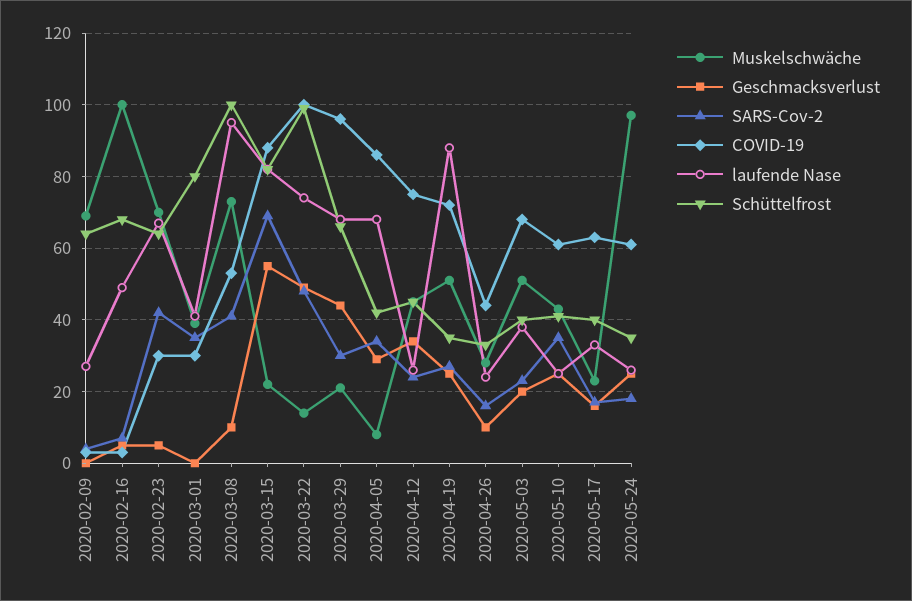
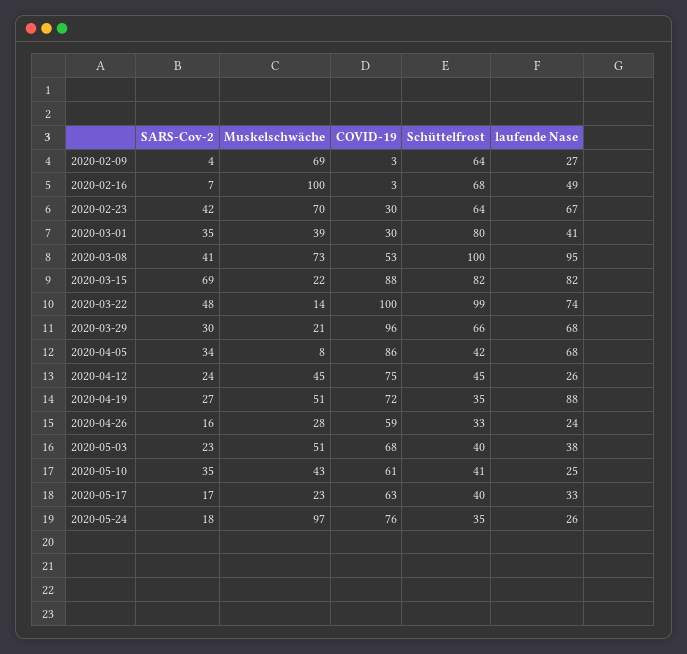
  {
    "Muskelschwäche": {
      "2020-02-09": 69,
      "2020-02-16": 100,
      "2020-02-23": 70,
      "2020-03-01": 39,
      "2020-03-08": 73,
      "2020-03-15": 22,
      "2020-03-22": 14,
      "2020-03-29": 21,
      "2020-04-05": 8,
      "2020-04-12": 45,
      "2020-04-19": 51,
      "2020-04-26": 28,
      "2020-05-03": 51,
      "2020-05-10": 43,
      "2020-05-17": 23,
      "2020-05-24": 97
    },
-   "Geschmacksverlust": {
-     "2020-02-09": 0,
-     "2020-02-16": 5,
-     "2020-02-23": 5,
-     "2020-03-01": 0,
-     "2020-03-08": 10,
-     "2020-03-15": 55,
-     "2020-03-22": 50,
-     "2020-03-29": 45,
-     "2020-04-05": 30,
-     "2020-04-12": 35,
-     "2020-04-19": 25,
-     "2020-04-26": 10,
-     "2020-05-03": 20,
-     "2020-05-10": 25,
-     "2020-05-17": 15,
-     "2020-05-24": 25
-   },
    "SARS-Cov-2": {
      "2020-02-09": 4,
      "2020-02-16": 7,
      "2020-02-23": 42,
      "2020-03-01": 35,
      "2020-03-08": 41,
      "2020-03-15": 69,
      "2020-03-22": 48,
      "2020-03-29": 30,
      "2020-04-05": 34,
      "2020-04-12": 24,
      "2020-04-19": 27,
      "2020-04-26": 16,
      "2020-05-03": 23,
      "2020-05-10": 35,
      "2020-05-17": 17,
      "2020-05-24": 18
    },
    "COVID-19": {
      "2020-02-09": 3,
      "2020-02-16": 3,
      "2020-02-23": 30,
      "2020-03-01": 30,
      "2020-03-08": 53,
      "2020-03-15": 88,
      "2020-03-22": 100,
      "2020-03-29": 96,
      "2020-04-05": 86,
      "2020-04-12": 75,
      "2020-04-19": 72,
-     "2020-04-26": 45,
+     "2020-04-26": 59,
      "2020-05-03": 68,
      "2020-05-10": 61,
      "2020-05-17": 63,
-     "2020-05-24": 60
+     "2020-05-24": 76
    },
    "laufende Nase": {
      "2020-02-09": 27,
      "2020-02-16": 49,
      "2020-02-23": 67,
      "2020-03-01": 41,
      "2020-03-08": 95,
      "2020-03-15": 82,
      "2020-03-22": 74,
      "2020-03-29": 68,
      "2020-04-05": 68,
      "2020-04-12": 26,
      "2020-04-19": 88,
      "2020-04-26": 24,
      "2020-05-03": 38,
      "2020-05-10": 25,
      "2020-05-17": 33,
      "2020-05-24": 26
    },
    "Schüttelfrost": {
      "2020-02-09": 64,
      "2020-02-16": 68,
      "2020-02-23": 64,
      "2020-03-01": 80,
      "2020-03-08": 100,
      "2020-03-15": 82,
      "2020-03-22": 99,
      "2020-03-29": 66,
      "2020-04-05": 42,
      "2020-04-12": 45,
      "2020-04-19": 35,
      "2020-04-26": 33,
      "2020-05-03": 40,
      "2020-05-10": 41,
      "2020-05-17": 40,
      "2020-05-24": 35
    }
  }

